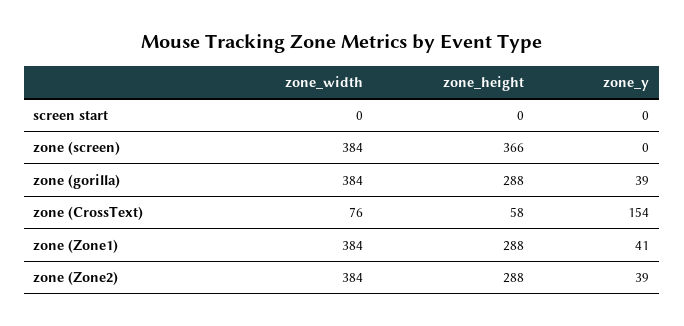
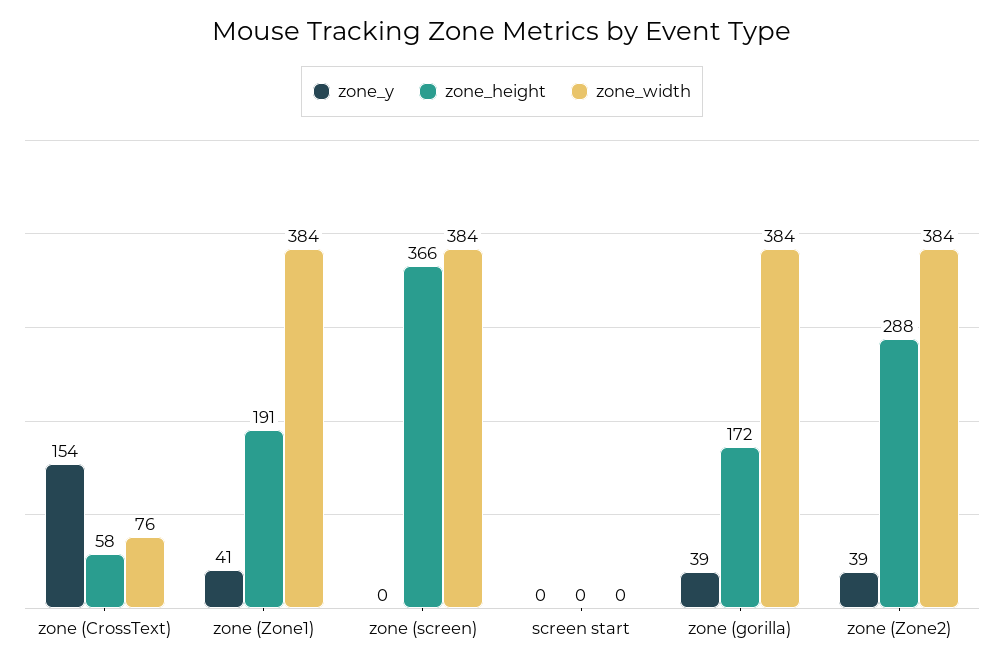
  {
    "zone_width": {
      "screen start": 0,
      "zone (screen)": 384,
      "zone (gorilla)": 384,
      "zone (CrossText)": 76,
      "zone (Zone1)": 384,
      "zone (Zone2)": 384
    },
    "zone_height": {
      "screen start": 0,
      "zone (screen)": 366,
-     "zone (gorilla)": 288,
+     "zone (gorilla)": 172,
      "zone (CrossText)": 58,
-     "zone (Zone1)": 288,
+     "zone (Zone1)": 191,
      "zone (Zone2)": 288
    },
    "zone_y": {
      "screen start": 0,
      "zone (screen)": 0,
      "zone (gorilla)": 39,
      "zone (CrossText)": 154,
      "zone (Zone1)": 41,
      "zone (Zone2)": 39
    }
  }

